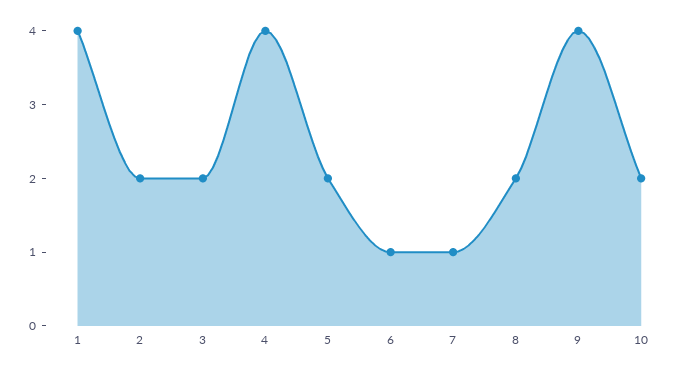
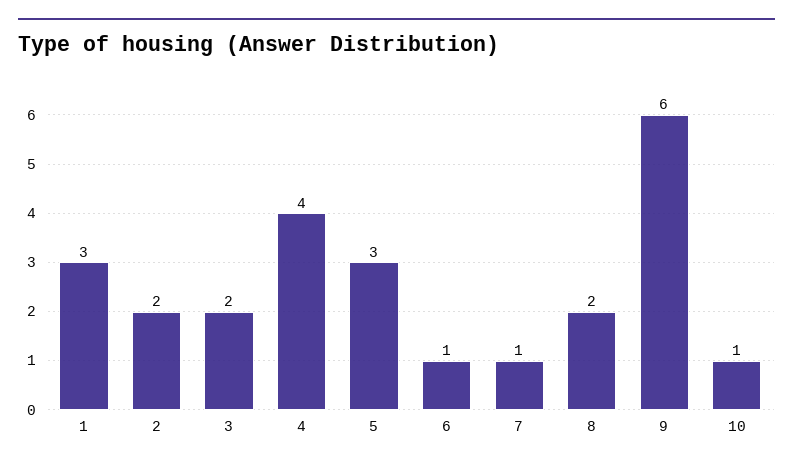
  {
-   "1": 4,
+   "1": 3,
    "2": 2,
    "3": 2,
    "4": 4,
-   "5": 2,
+   "5": 3,
    "6": 1,
    "7": 1,
    "8": 2,
-   "9": 4,
+   "9": 6,
-   "10": 2
+   "10": 1
  }

